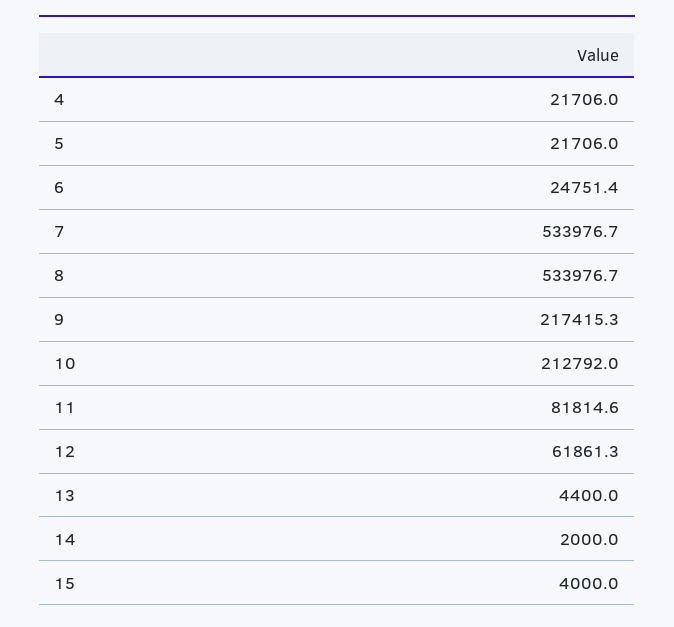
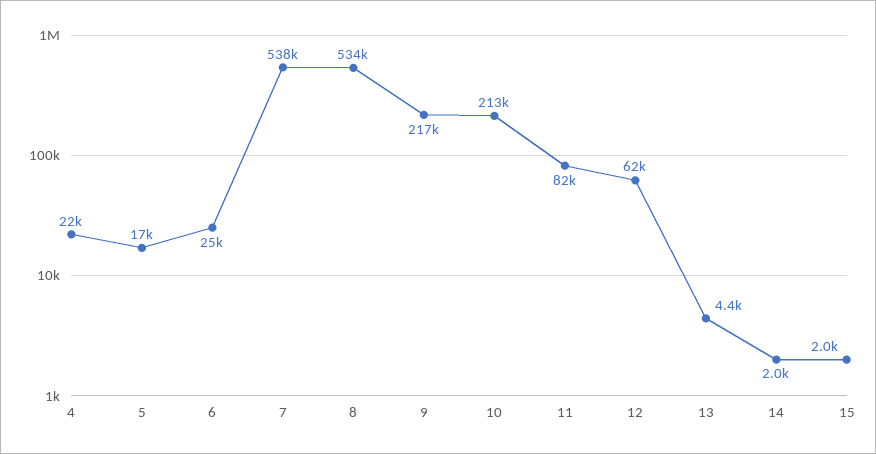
  {
    "4": 21706,
-   "5": 21706,
+   "5": 17000,
    "6": 24751.4,
-   "7": 533976.7,
+   "7": 538000,
    "8": 533976.7,
    "9": 217415.3,
    "10": 212792,
    "11": 81814.6,
    "12": 61861.3,
    "13": 4400,
    "14": 2000,
-   "15": 4000
+   "15": 2000
  }

